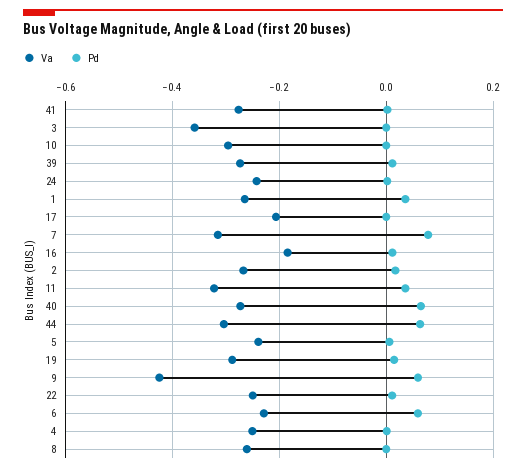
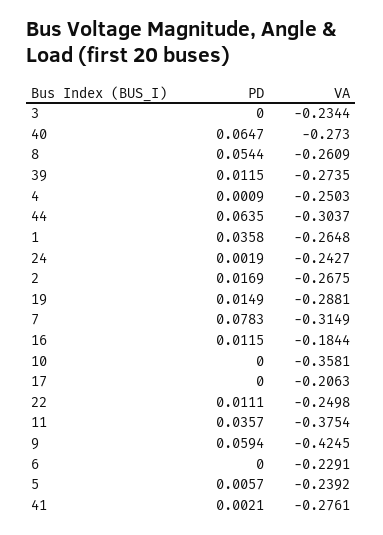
  {
    "Va": {
      "41": -0.2761,
-     "3": -0.36,
+     "3": -0.2344,
-     "10": -0.3,
+     "10": -0.3581,
      "39": -0.2735,
      "24": -0.2427,
      "1": -0.2648,
      "17": -0.2063,
      "7": -0.3149,
      "16": -0.1844,
      "2": -0.2675,
-     "11": -0.32,
+     "11": -0.3754,
      "40": -0.273,
      "44": -0.3037,
      "5": -0.2392,
      "19": -0.2881,
      "9": -0.4245,
      "22": -0.2498,
      "6": -0.2291,
      "4": -0.2503,
      "8": -0.2609
    },
    "Pd": {
      "41": 0.0021,
      "3": 0,
      "10": 0,
      "39": 0.0115,
      "24": 0.0019,
      "1": 0.0358,
      "17": 0,
      "7": 0.0783,
      "16": 0.0115,
      "2": 0.0169,
      "11": 0.0357,
      "40": 0.0647,
      "44": 0.0635,
      "5": 0.0057,
      "19": 0.0149,
      "9": 0.0594,
      "22": 0.0111,
-     "6": 0.06,
+     "6": 0,
      "4": 0.0009,
-     "8": 0
+     "8": 0.0544
    }
  }

